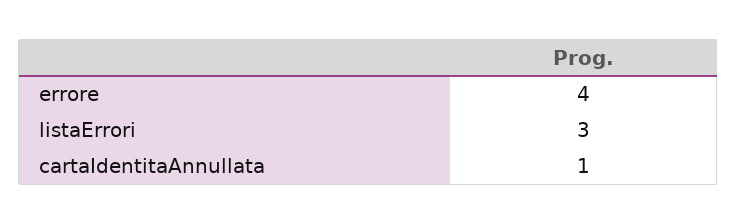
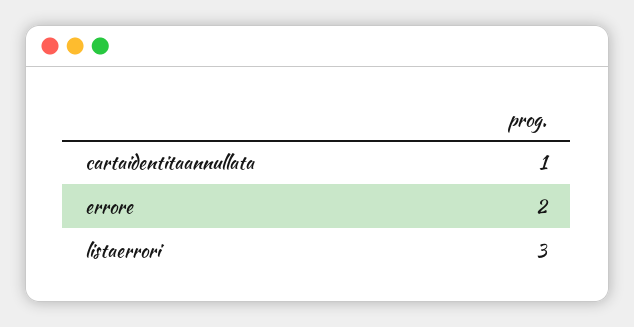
  {
-   "errore": 4,
+   "errore": 2,
    "listaErrori": 3,
    "cartaIdentitaAnnullata": 1
  }

